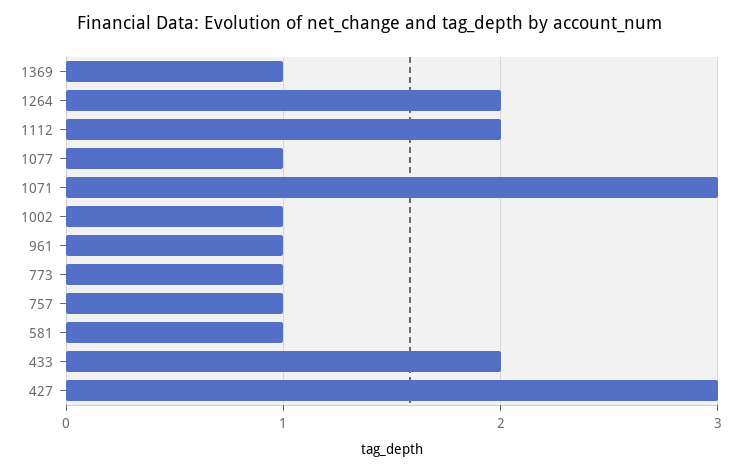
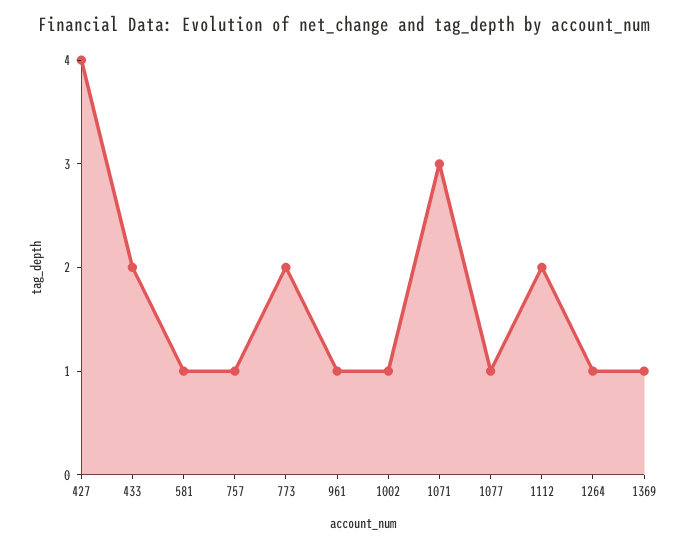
  {
    "1369": 1,
-   "1264": 2,
+   "1264": 1,
    "1112": 2,
    "1077": 1,
    "1071": 3,
    "1002": 1,
    "961": 1,
-   "773": 1,
+   "773": 2,
    "757": 1,
    "581": 1,
    "433": 2,
-   "427": 3
+   "427": 4
  }

